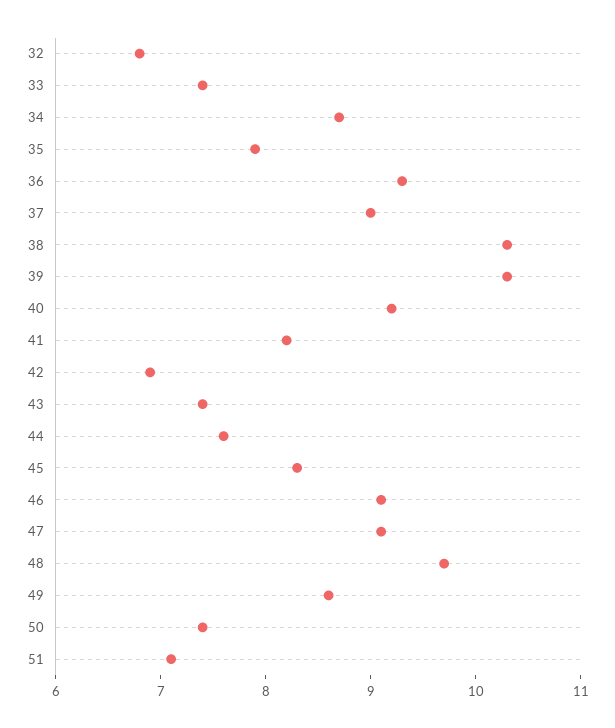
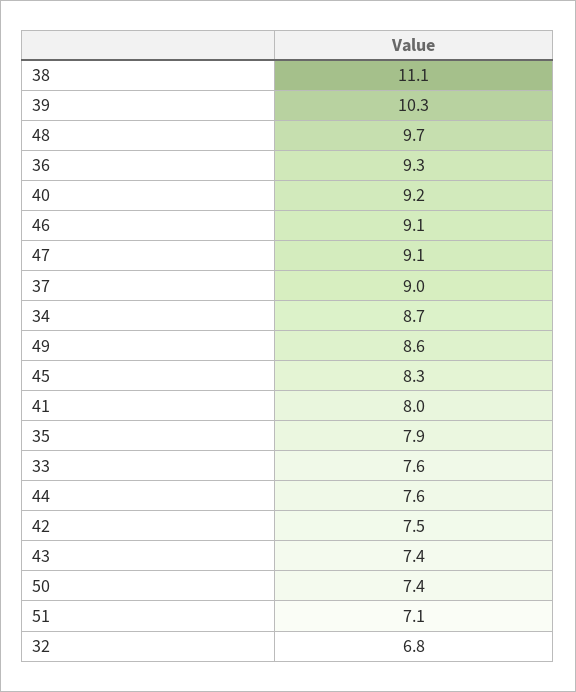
  {
    "32": 6.8,
-   "33": 7.4,
+   "33": 7.6,
    "34": 8.7,
    "35": 7.9,
    "36": 9.3,
    "37": 9,
-   "38": 10.3,
+   "38": 11.1,
    "39": 10.3,
    "40": 9.2,
-   "41": 8.2,
+   "41": 8,
-   "42": 6.9,
+   "42": 7.5,
    "43": 7.4,
    "44": 7.6,
    "45": 8.3,
    "46": 9.1,
    "47": 9.1,
    "48": 9.7,
    "49": 8.6,
    "50": 7.4,
    "51": 7.1
  }

